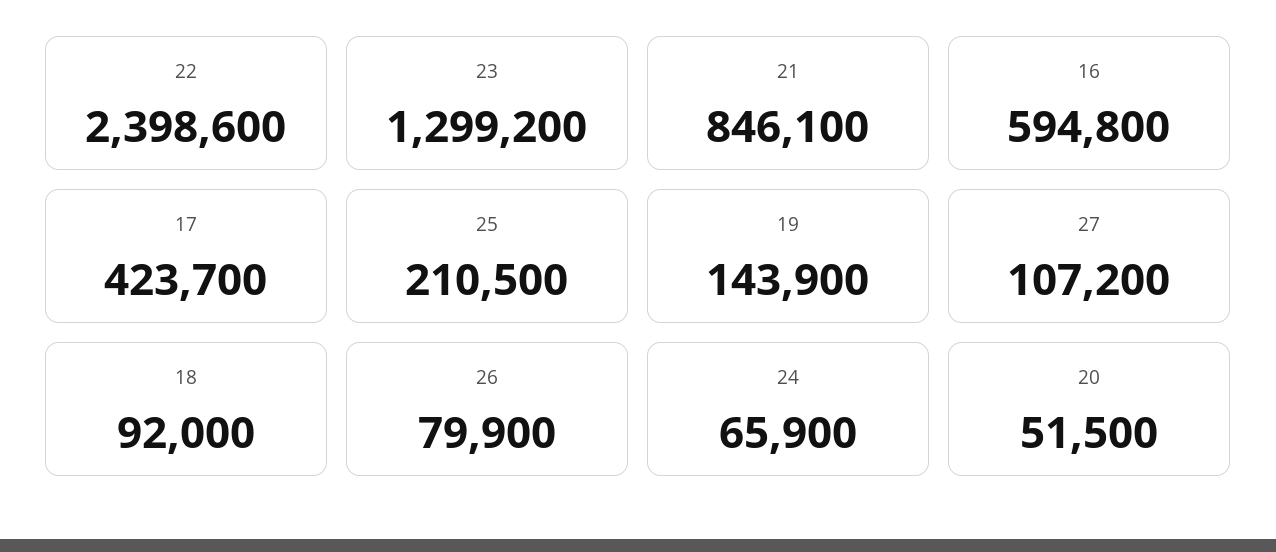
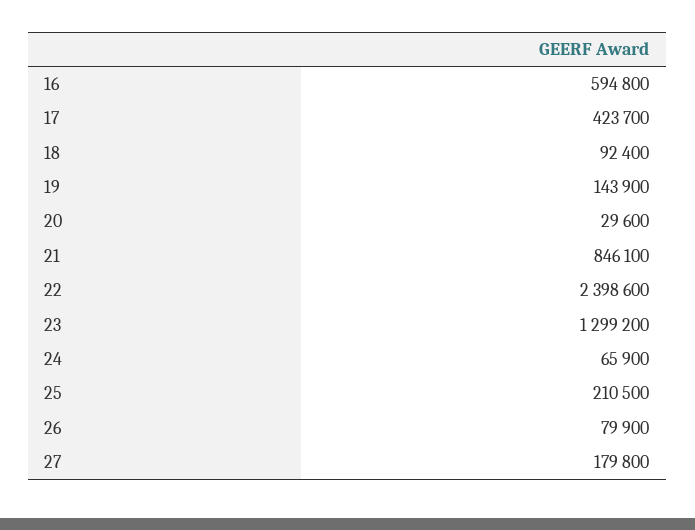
  {
    "22": 2398600,
    "23": 1299200,
    "21": 846100,
    "16": 594800,
    "17": 423700,
    "25": 210500,
    "19": 143900,
-   "27": 107200,
+   "27": 179800,
-   "18": 92000,
+   "18": 92400,
    "26": 79900,
    "24": 65900,
-   "20": 51500
+   "20": 29600
  }

